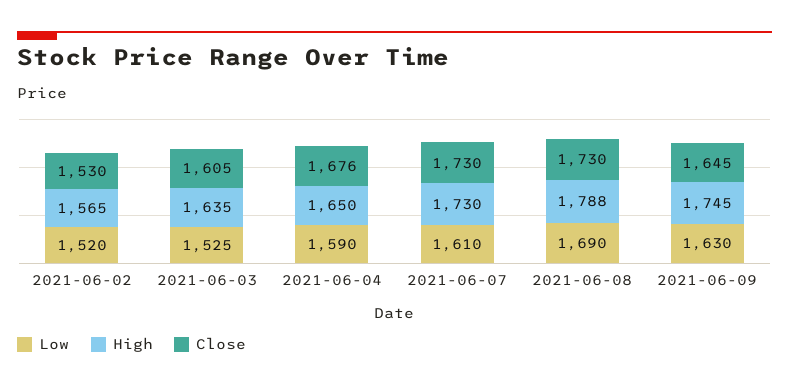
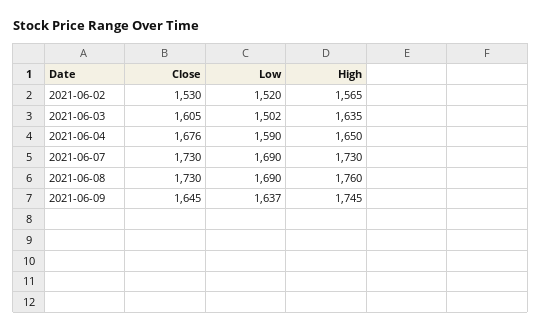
  {
    "Low": {
      "2021-06-02": 1520,
-     "2021-06-03": 1525,
+     "2021-06-03": 1502,
      "2021-06-04": 1590,
-     "2021-06-07": 1610,
+     "2021-06-07": 1690,
      "2021-06-08": 1690,
-     "2021-06-09": 1630
+     "2021-06-09": 1637
    },
    "High": {
      "2021-06-02": 1565,
      "2021-06-03": 1635,
      "2021-06-04": 1650,
      "2021-06-07": 1730,
-     "2021-06-08": 1788,
+     "2021-06-08": 1760,
      "2021-06-09": 1745
    },
    "Close": {
      "2021-06-02": 1530,
      "2021-06-03": 1605,
      "2021-06-04": 1676,
      "2021-06-07": 1730,
      "2021-06-08": 1730,
      "2021-06-09": 1645
    }
  }

